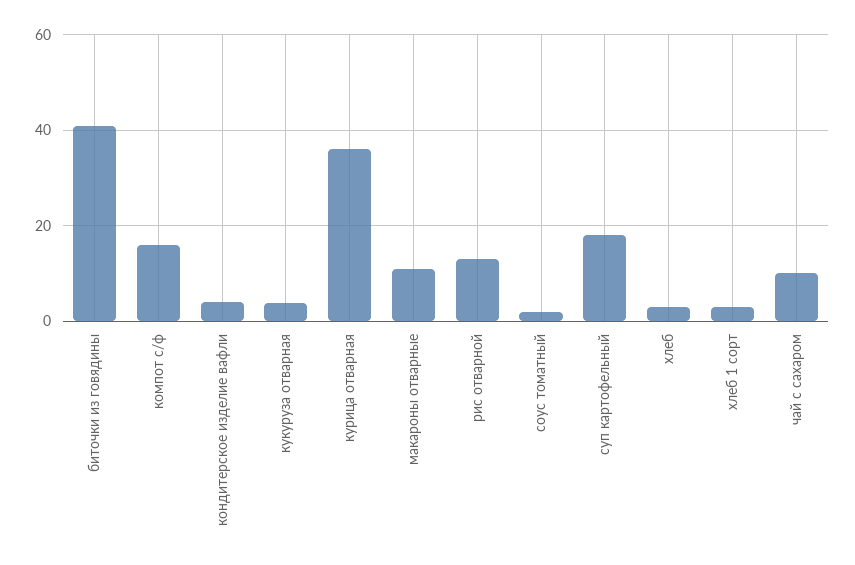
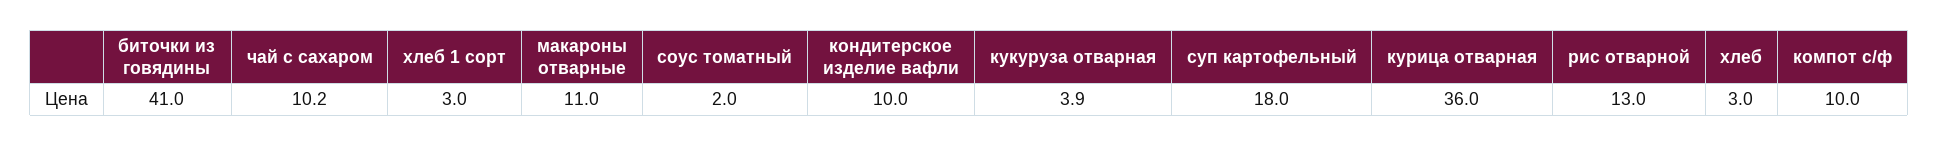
  {
    "биточки из говядины": 41,
-   "компот с/ф": 16,
+   "компот с/ф": 10,
-   "кондитерское изделие вафли": 4,
+   "кондитерское изделие вафли": 10,
    "кукуруза отварная": 3.9,
    "курица отварная": 36,
    "макароны отварные": 11,
    "рис отварной": 13,
    "соус томатный": 2,
    "суп картофельный": 18,
    "хлеб": 3,
    "хлеб 1 сорт": 3,
    "чай с сахаром": 10.2
  }

